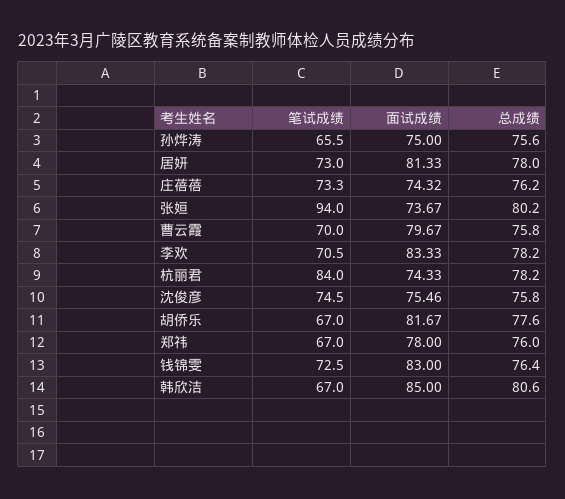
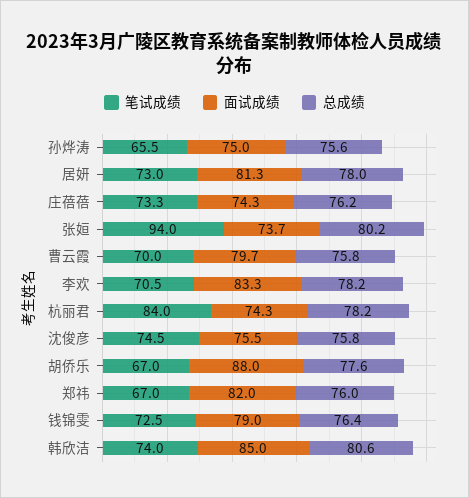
  {
    "笔试成绩": {
      "孙烨涛": 65.5,
      "居妍": 73,
      "庄蓓蓓": 73.3,
      "张姮": 94,
      "曹云霞": 70,
      "李欢": 70.5,
      "杭丽君": 84,
      "沈俊彦": 74.5,
      "胡侨乐": 67,
      "郑祎": 67,
      "钱锦雯": 72.5,
-     "韩欣洁": 67
+     "韩欣洁": 74
    },
    "面试成绩": {
      "孙烨涛": 75,
      "居妍": 81.33,
      "庄蓓蓓": 74.32,
      "张姮": 73.67,
      "曹云霞": 79.67,
      "李欢": 83.33,
      "杭丽君": 74.33,
      "沈俊彦": 75.46,
-     "胡侨乐": 81.67,
+     "胡侨乐": 88,
-     "郑祎": 78,
+     "郑祎": 82,
-     "钱锦雯": 83,
+     "钱锦雯": 79,
      "韩欣洁": 85
    },
    "总成绩": {
      "孙烨涛": 75.6,
      "居妍": 78,
      "庄蓓蓓": 76.2,
      "张姮": 80.2,
      "曹云霞": 75.8,
      "李欢": 78.2,
      "杭丽君": 78.2,
      "沈俊彦": 75.8,
      "胡侨乐": 77.6,
      "郑祎": 76,
      "钱锦雯": 76.4,
      "韩欣洁": 80.6
    }
  }

